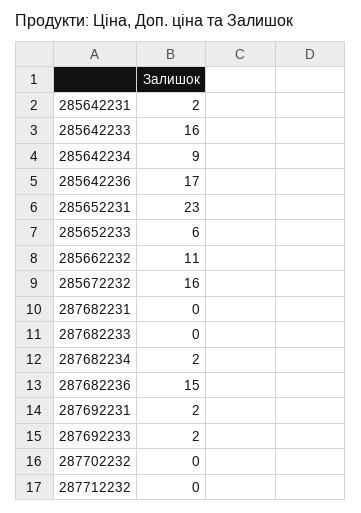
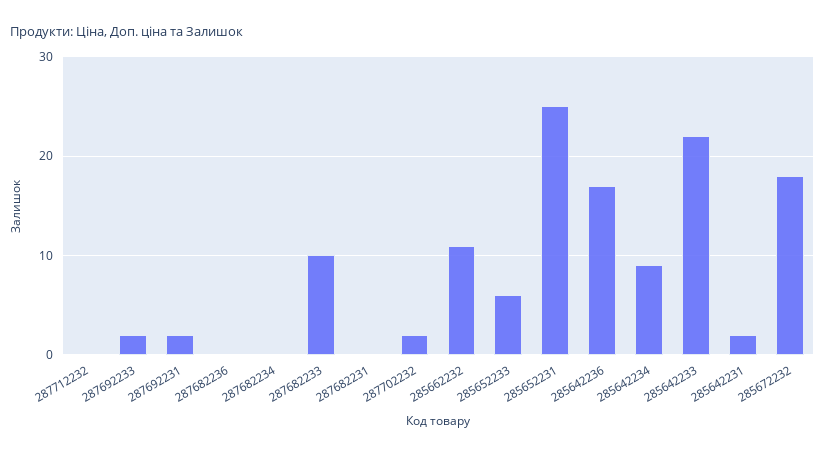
  {
    "285642231": 2,
-   "285642233": 16,
+   "285642233": 22,
    "285642234": 9,
    "285642236": 17,
-   "285652231": 23,
+   "285652231": 25,
    "285652233": 6,
    "285662232": 11,
-   "285672232": 16,
+   "285672232": 18,
    "287682231": 0,
-   "287682233": 0,
+   "287682233": 10,
-   "287682234": 2,
+   "287682234": 0,
-   "287682236": 15,
+   "287682236": 0,
    "287692231": 2,
    "287692233": 2,
-   "287702232": 0,
+   "287702232": 2,
    "287712232": 0
  }

